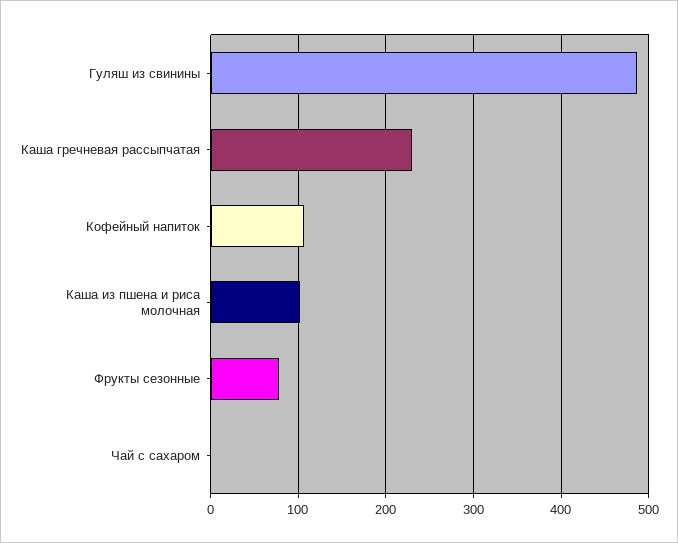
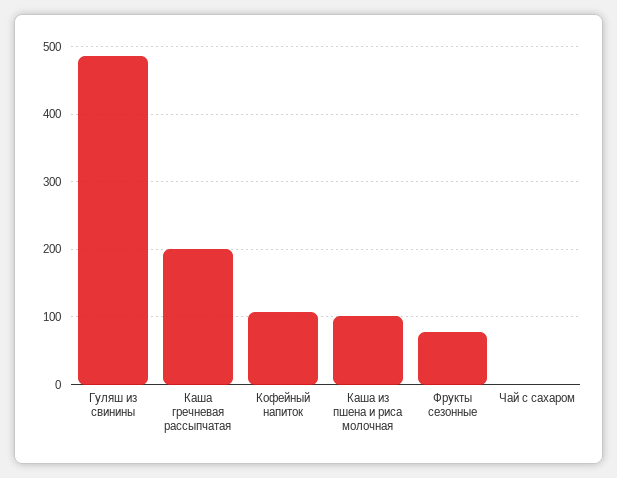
  {
    "Гуляш из свинины": 490,
-   "Каша гречневая рассыпчатая": 230,
+   "Каша гречневая рассыпчатая": 200,
    "Кофейный напиток": 110,
    "Каша из пшена и риса молочная": 100,
    "Фрукты сезонные": 80,
    "Чай с сахаром": 0
  }

